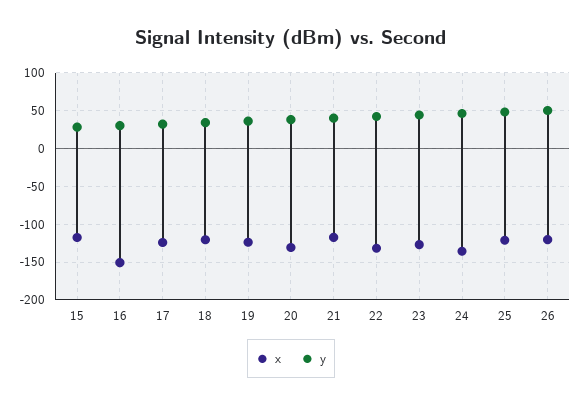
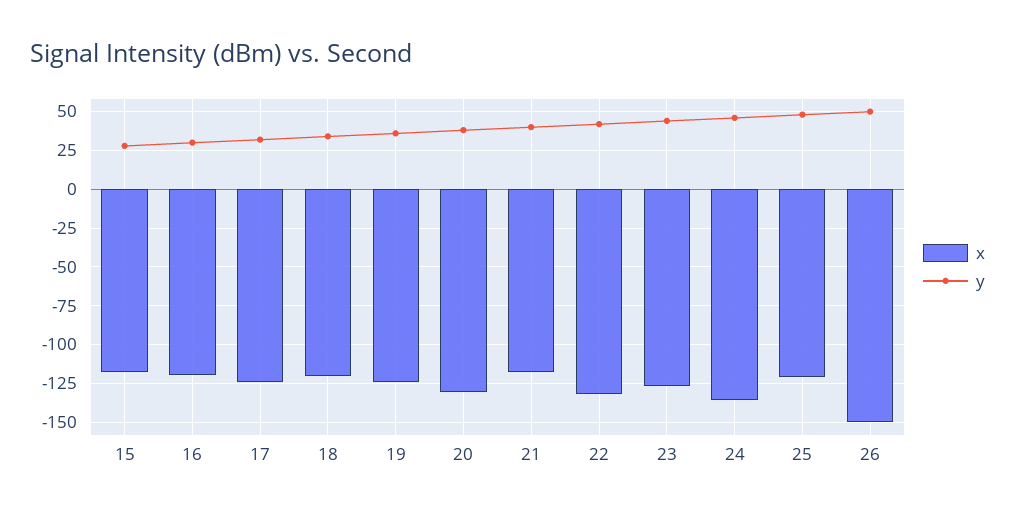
  {
    "x": {
      "15": -120,
-     "16": -150,
+     "16": -120,
      "17": -125,
      "18": -120,
      "19": -125,
      "20": -130,
      "21": -115,
      "22": -130,
      "23": -125,
      "24": -135,
      "25": -120,
-     "26": -120
+     "26": -150
    },
    "y": {
      "15": 30,
      "16": 30,
      "17": 30,
      "18": 35,
      "19": 35,
      "20": 40,
      "21": 40,
      "22": 40,
      "23": 45,
      "24": 45,
      "25": 50,
      "26": 50
    }
  }

